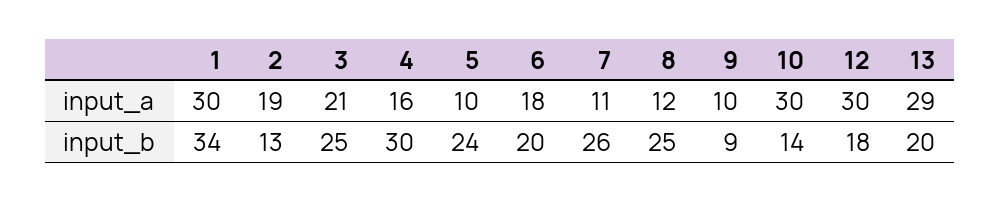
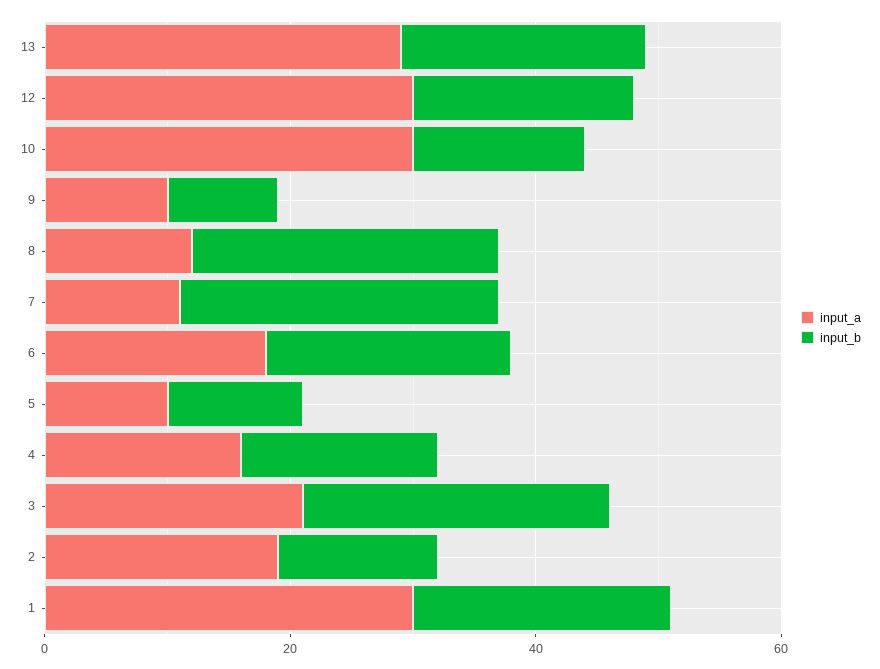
  {
    "input_a": {
      "1": 30,
      "2": 19,
      "3": 21,
      "4": 16,
      "5": 10,
      "6": 18,
      "7": 11,
      "8": 12,
      "9": 10,
      "10": 30,
      "12": 30,
      "13": 29
    },
    "input_b": {
-     "1": 34,
+     "1": 20,
      "2": 13,
      "3": 25,
-     "4": 30,
+     "4": 15,
-     "5": 24,
+     "5": 10,
      "6": 20,
      "7": 26,
      "8": 25,
      "9": 9,
      "10": 14,
      "12": 18,
      "13": 20
    }
  }

